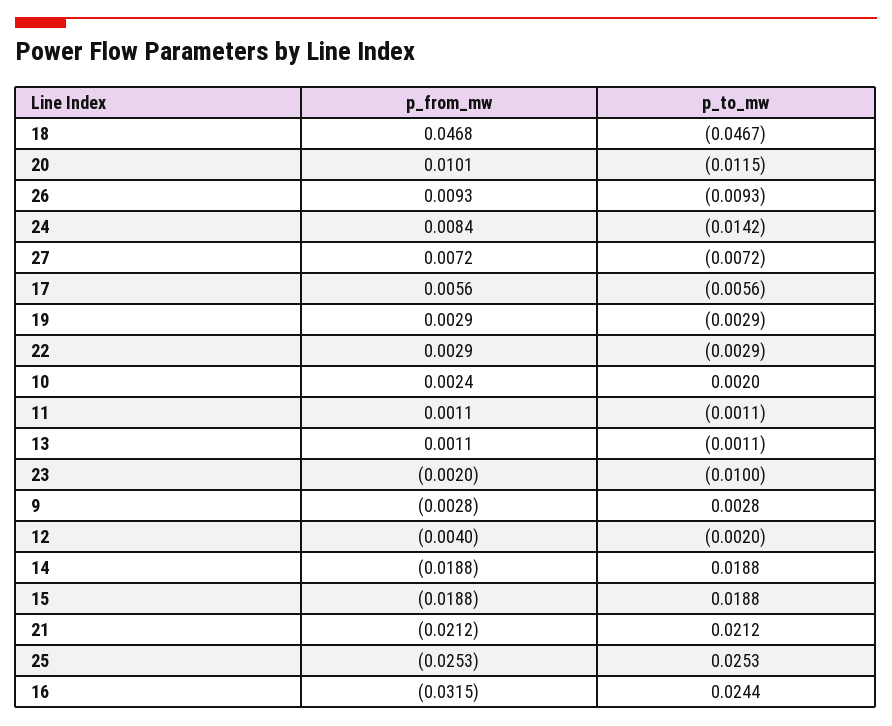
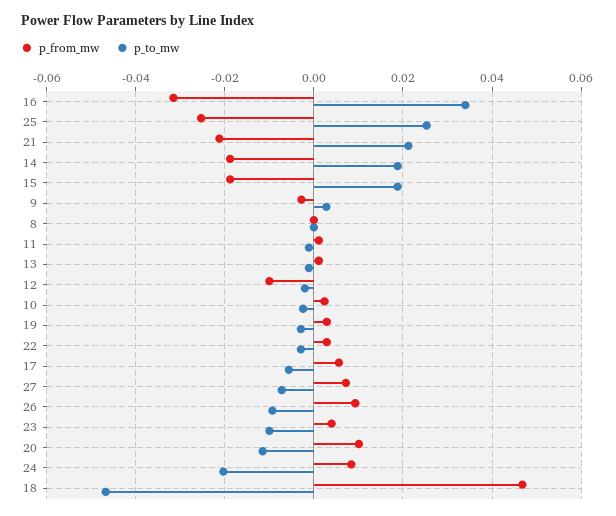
  {
    "p_from_mw": {
      "18": 0.0468,
      "20": 0.0101,
      "26": 0.0093,
      "24": 0.0084,
      "27": 0.0072,
      "17": 0.0056,
      "19": 0.0029,
      "22": 0.0029,
      "10": 0.0024,
      "11": 0.0011,
      "13": 0.0011,
-     "23": -0.002,
+     "23": 0.004,
      "9": -0.0028,
-     "12": -0.004,
+     "12": -0.01,
      "14": -0.0188,
      "15": -0.0188,
      "21": -0.0212,
      "25": -0.0253,
-     "16": -0.0315
+     "16": -0.0315,
+     "8": 0
    },
    "p_to_mw": {
      "18": -0.0467,
      "20": -0.0115,
      "26": -0.0093,
-     "24": -0.0142,
+     "24": -0.02,
      "27": -0.0072,
      "17": -0.0056,
      "19": -0.0029,
      "22": -0.0029,
-     "10": 0.002,
+     "10": -0.002,
      "11": -0.0011,
      "13": -0.0011,
      "23": -0.01,
      "9": 0.0028,
      "12": -0.002,
      "14": 0.0188,
      "15": 0.0188,
      "21": 0.0212,
      "25": 0.0253,
-     "16": 0.0244
+     "16": 0.034,
+     "8": 0
    }
  }

